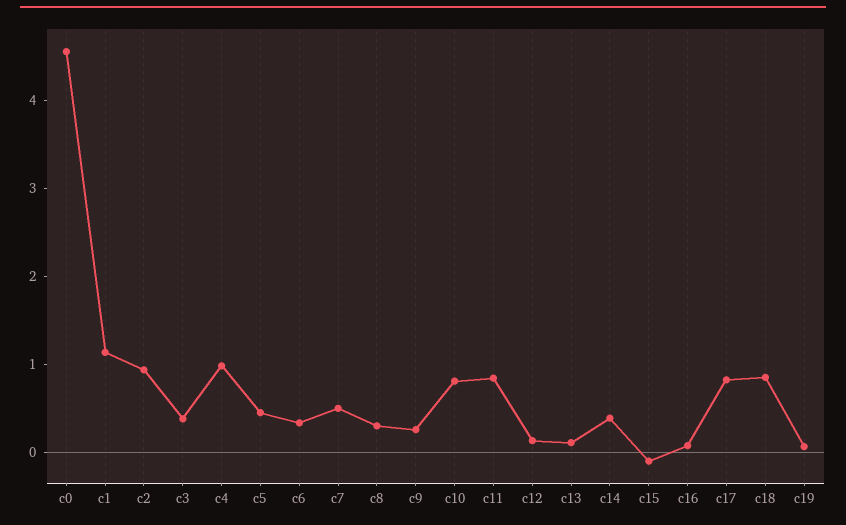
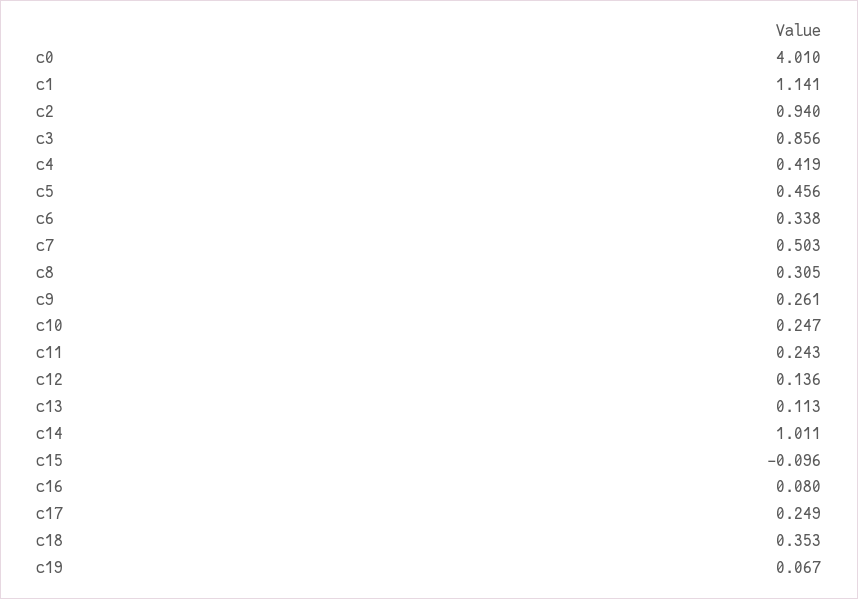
  {
-   "c0": 4.6,
+   "c0": 4.01,
    "c1": 1.141,
    "c2": 0.94,
-   "c3": 0.4,
+   "c3": 0.856,
-   "c4": 1,
+   "c4": 0.419,
    "c5": 0.456,
    "c6": 0.338,
    "c7": 0.503,
    "c8": 0.305,
    "c9": 0.261,
-   "c10": 0.8,
+   "c10": 0.247,
-   "c11": 0.8,
+   "c11": 0.243,
    "c12": 0.136,
    "c13": 0.113,
-   "c14": 0.4,
+   "c14": 1.011,
    "c15": -0.096,
    "c16": 0.08,
-   "c17": 0.8,
+   "c17": 0.249,
-   "c18": 0.8,
+   "c18": 0.353,
    "c19": 0.067
  }

